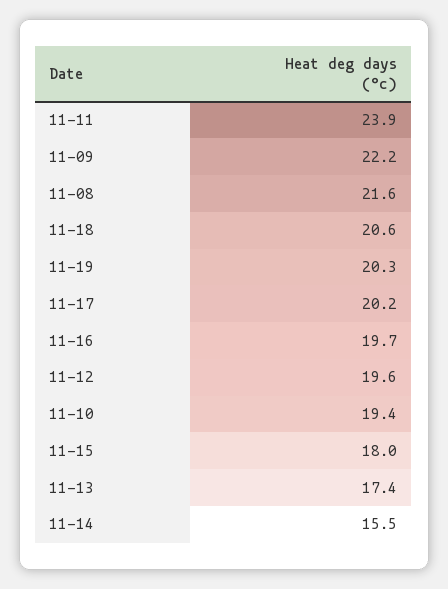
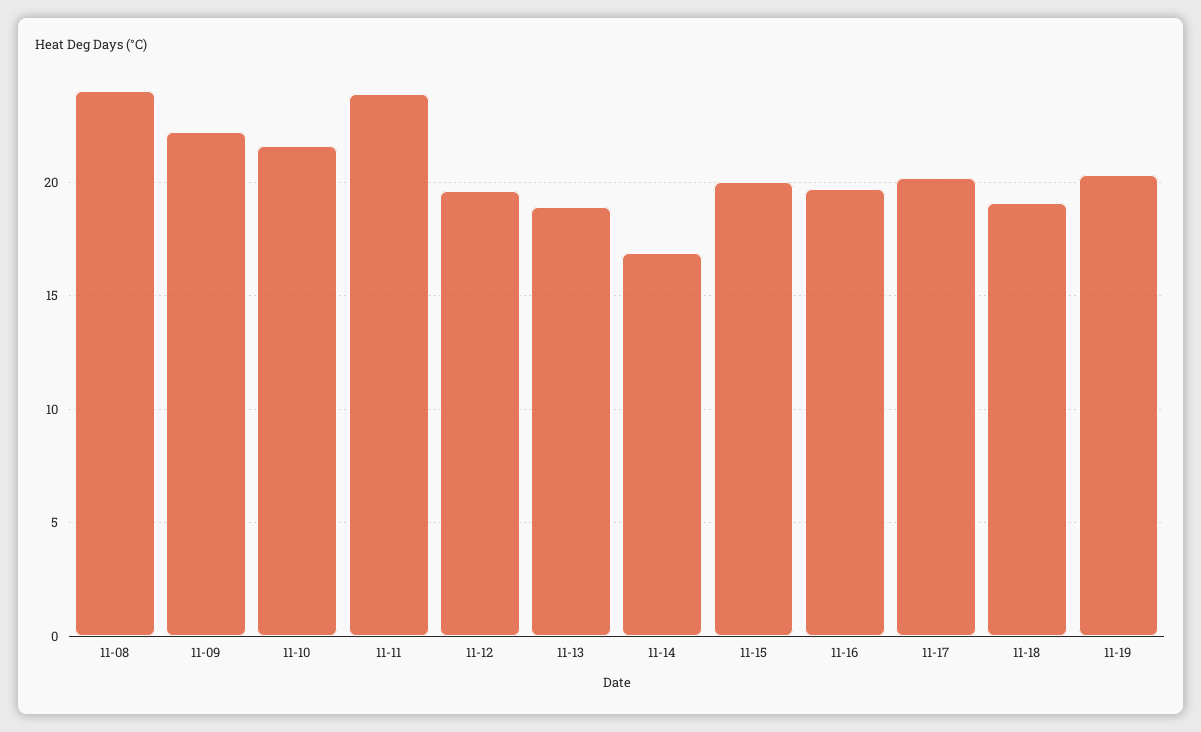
  {
    "11-11": 23.9,
    "11-09": 22.2,
-   "11-08": 21.6,
+   "11-08": 24,
-   "11-18": 20.6,
+   "11-18": 19,
    "11-19": 20.3,
    "11-17": 20.2,
    "11-16": 19.7,
    "11-12": 19.6,
-   "11-10": 19.4,
+   "11-10": 21.5,
-   "11-15": 18,
+   "11-15": 20,
-   "11-13": 17.4,
+   "11-13": 19,
-   "11-14": 15.5
+   "11-14": 17
  }

